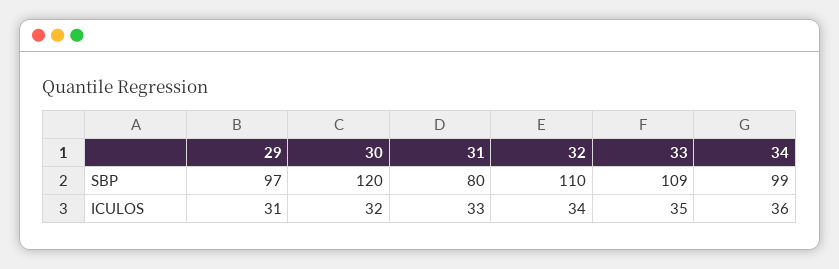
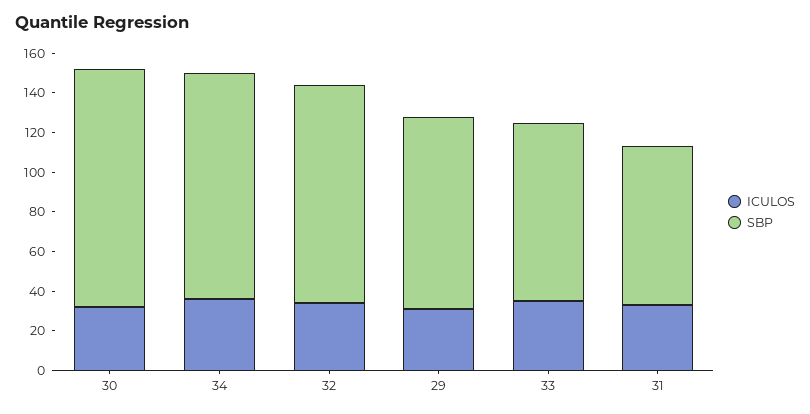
  {
    "SBP": {
      "29": 97,
      "30": 120,
      "31": 80,
      "32": 110,
-     "33": 109,
+     "33": 90,
-     "34": 99
+     "34": 115
    },
    "ICULOS": {
      "29": 31,
      "30": 32,
      "31": 33,
      "32": 34,
      "33": 35,
      "34": 36
    }
  }

